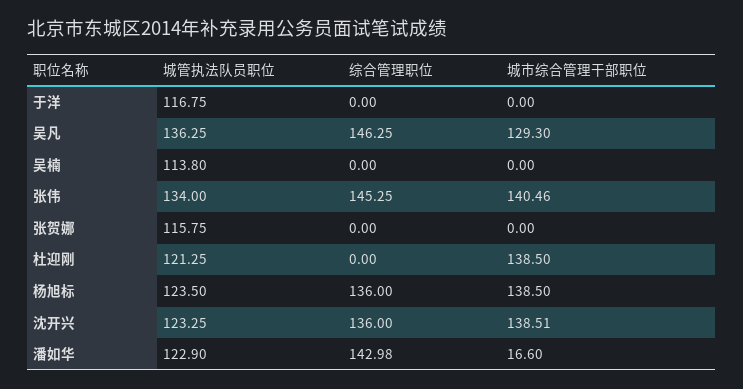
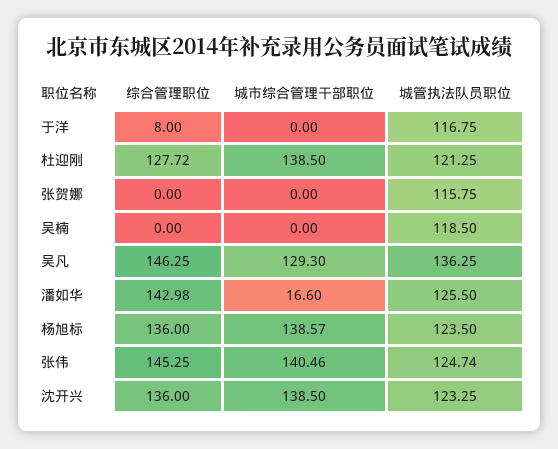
  {
    "城管执法队员职位": {
      "于洋": 116.75,
      "吴凡": 136.25,
-     "吴楠": 113.8,
+     "吴楠": 118.5,
-     "张伟": 134,
+     "张伟": 124.74,
      "张贺娜": 115.75,
      "杜迎刚": 121.25,
      "杨旭标": 123.5,
      "沈开兴": 123.25,
-     "潘如华": 122.9
+     "潘如华": 125.5
    },
    "综合管理职位": {
-     "于洋": 0,
+     "于洋": 8,
      "吴凡": 146.25,
      "吴楠": 0,
      "张伟": 145.25,
      "张贺娜": 0,
-     "杜迎刚": 0,
+     "杜迎刚": 127.72,
      "杨旭标": 136,
      "沈开兴": 136,
      "潘如华": 142.98
    },
    "城市综合管理干部职位": {
      "于洋": 0,
      "吴凡": 129.3,
      "吴楠": 0,
      "张伟": 140.46,
      "张贺娜": 0,
      "杜迎刚": 138.5,
-     "杨旭标": 138.5,
+     "杨旭标": 138.57,
-     "沈开兴": 138.51,
+     "沈开兴": 138.5,
      "潘如华": 16.6
    }
  }

